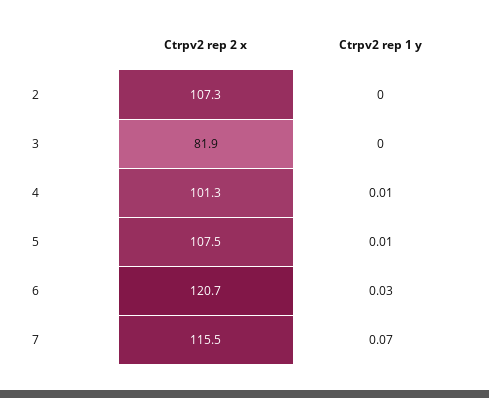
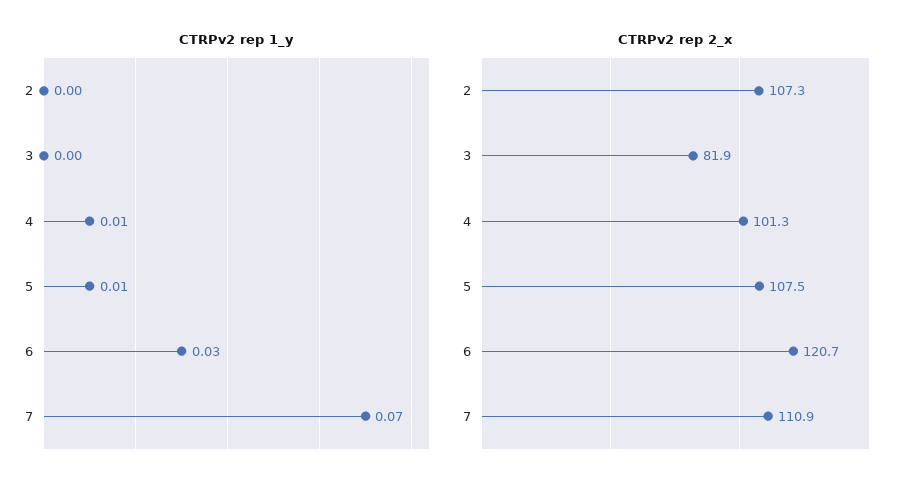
  {
    "Ctrpv2 rep 2 x": {
      "2": 107.3,
      "3": 81.9,
      "4": 101.3,
      "5": 107.5,
      "6": 120.7,
-     "7": 115.5
+     "7": 110.9
    },
    "Ctrpv2 rep 1 y": {
      "2": 0,
      "3": 0,
      "4": 0.01,
      "5": 0.01,
      "6": 0.03,
      "7": 0.07
    }
  }

